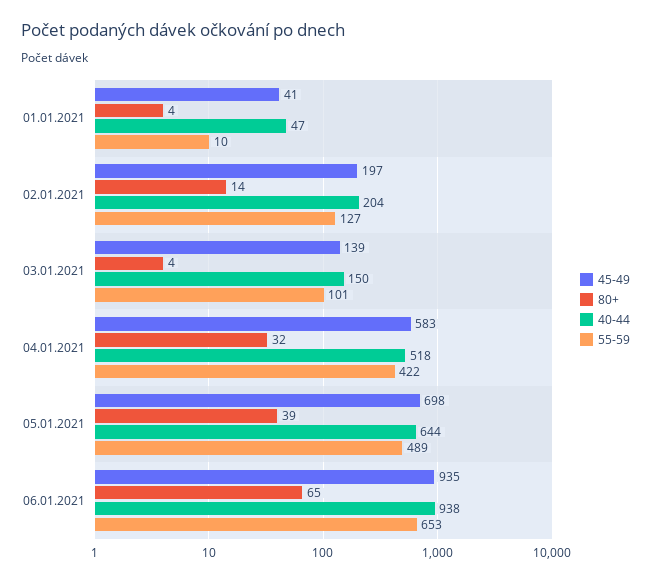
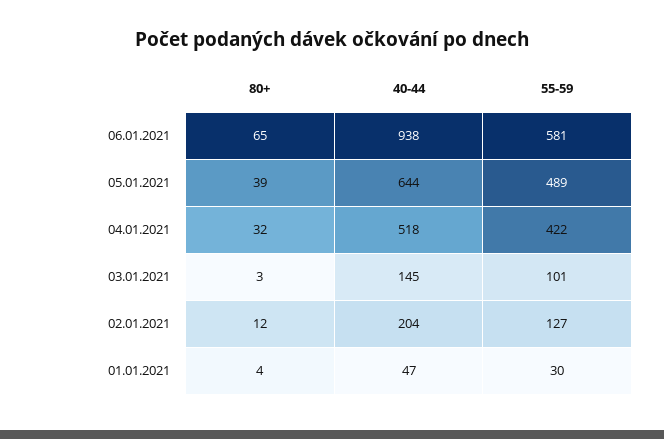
  {
-   "45-49": {
-     "01.01.2021": 41,
-     "02.01.2021": 197,
-     "03.01.2021": 139,
-     "04.01.2021": 583,
-     "05.01.2021": 698,
-     "06.01.2021": 935
-   },
    "80+": {
      "01.01.2021": 4,
-     "02.01.2021": 14,
+     "02.01.2021": 12,
-     "03.01.2021": 4,
+     "03.01.2021": 3,
      "04.01.2021": 32,
      "05.01.2021": 39,
      "06.01.2021": 65
    },
    "40-44": {
      "01.01.2021": 47,
      "02.01.2021": 204,
-     "03.01.2021": 150,
+     "03.01.2021": 145,
      "04.01.2021": 518,
      "05.01.2021": 644,
      "06.01.2021": 938
    },
    "55-59": {
-     "01.01.2021": 10,
+     "01.01.2021": 30,
      "02.01.2021": 127,
      "03.01.2021": 101,
      "04.01.2021": 422,
      "05.01.2021": 489,
-     "06.01.2021": 653
+     "06.01.2021": 581
    }
  }

